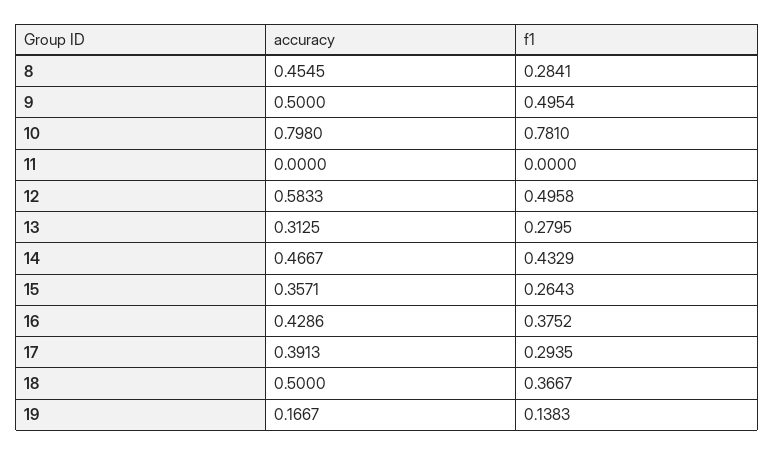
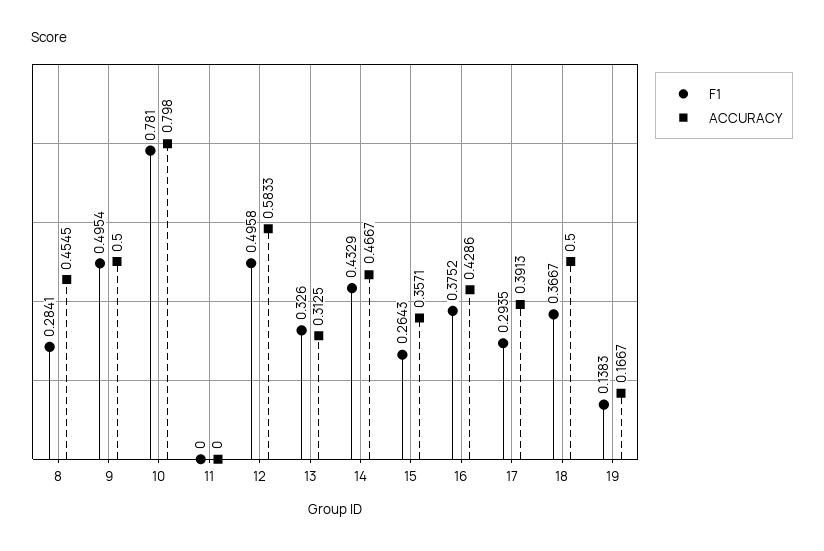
  {
    "accuracy": {
      "8": 0.4545,
      "9": 0.5,
      "10": 0.798,
      "11": 0,
      "12": 0.5833,
      "13": 0.3125,
      "14": 0.4667,
      "15": 0.3571,
      "16": 0.4286,
      "17": 0.3913,
      "18": 0.5,
      "19": 0.1667
    },
    "f1": {
      "8": 0.2841,
      "9": 0.4954,
      "10": 0.781,
      "11": 0,
      "12": 0.4958,
-     "13": 0.2795,
+     "13": 0.326,
      "14": 0.4329,
      "15": 0.2643,
      "16": 0.3752,
      "17": 0.2935,
      "18": 0.3667,
      "19": 0.1383
    }
  }

